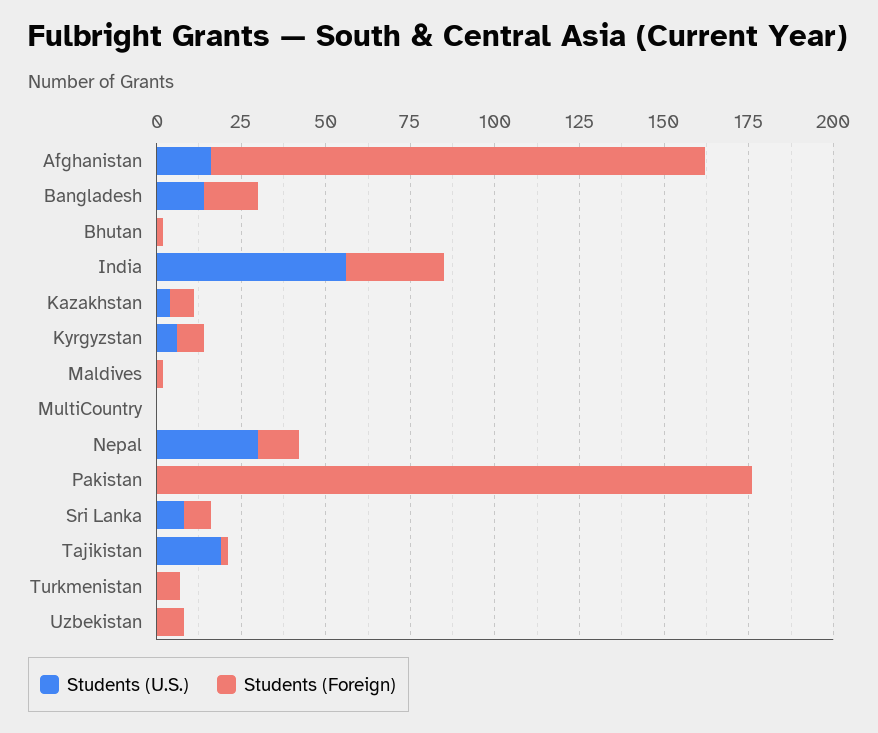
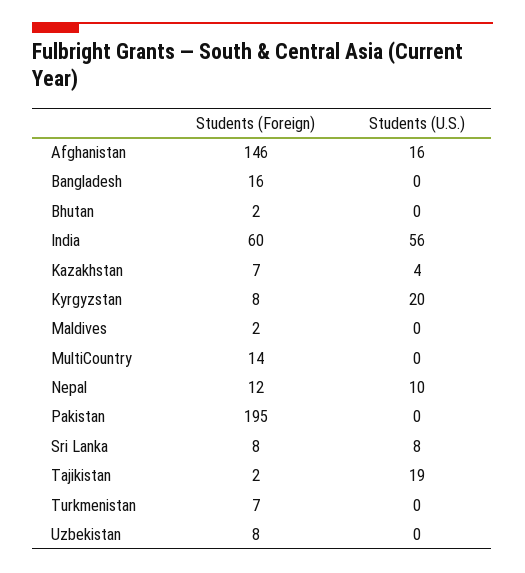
  {
    "Students (U.S.)": {
      "Afghanistan": 16,
-     "Bangladesh": 15,
+     "Bangladesh": 0,
      "Bhutan": 0,
      "India": 56,
      "Kazakhstan": 4,
-     "Kyrgyzstan": 5,
+     "Kyrgyzstan": 20,
      "Maldives": 0,
      "MultiCountry": 0,
-     "Nepal": 30,
+     "Nepal": 10,
      "Pakistan": 0,
      "Sri Lanka": 8,
      "Tajikistan": 19,
      "Turkmenistan": 0,
      "Uzbekistan": 0
    },
    "Students (Foreign)": {
      "Afghanistan": 146,
      "Bangladesh": 16,
      "Bhutan": 2,
-     "India": 30,
+     "India": 60,
      "Kazakhstan": 7,
      "Kyrgyzstan": 8,
      "Maldives": 2,
-     "MultiCountry": 0,
+     "MultiCountry": 14,
      "Nepal": 12,
-     "Pakistan": 175,
+     "Pakistan": 195,
      "Sri Lanka": 8,
      "Tajikistan": 2,
      "Turkmenistan": 7,
      "Uzbekistan": 8
    }
  }

